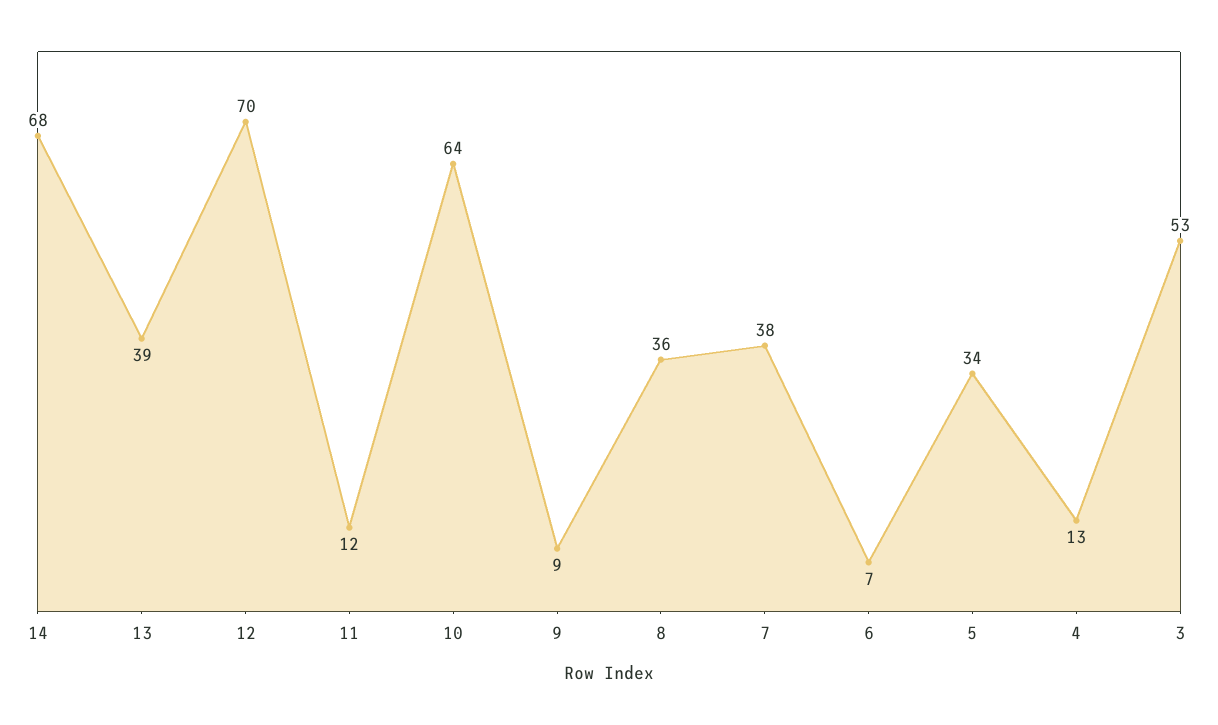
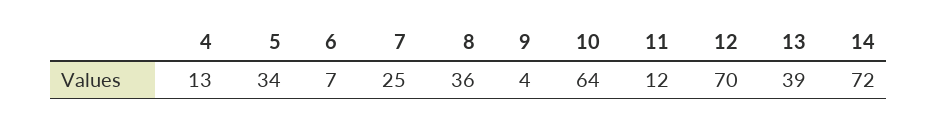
  {
-   "14": 68,
+   "14": 72,
    "13": 39,
    "12": 70,
    "11": 12,
    "10": 64,
-   "9": 9,
+   "9": 4,
    "8": 36,
-   "7": 38,
+   "7": 25,
    "6": 7,
    "5": 34,
-   "4": 13,
+   "4": 13
-   "3": 53
  }

